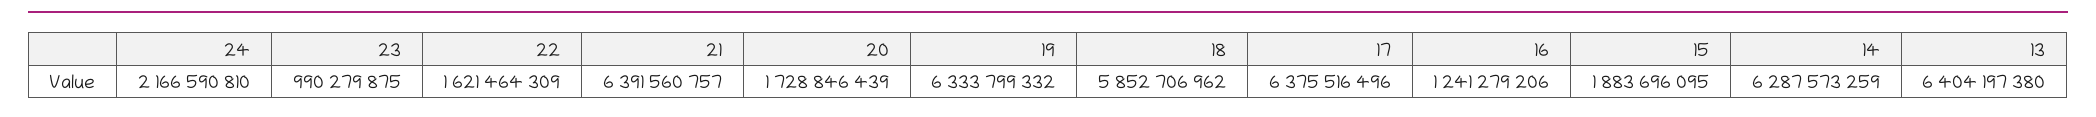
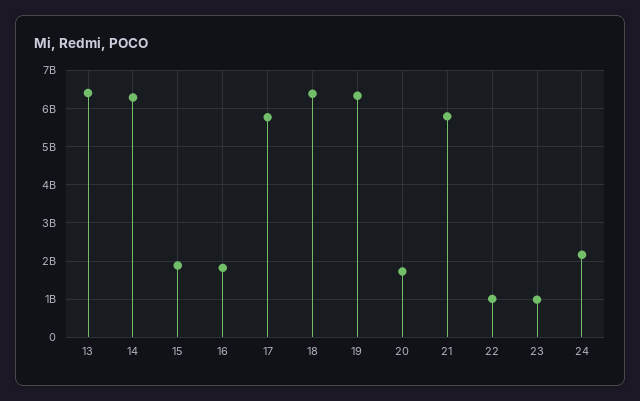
  {
    "24": 2166590810,
    "23": 990279875,
-   "22": 1621464309,
+   "22": 1000000000,
-   "21": 6391560757,
+   "21": 5800000000,
    "20": 1728846439,
    "19": 6333799332,
-   "18": 5852706962,
+   "18": 6400000000,
-   "17": 6375516496,
+   "17": 5800000000,
-   "16": 1241279206,
+   "16": 1800000000,
    "15": 1883696095,
    "14": 6287573259,
    "13": 6404197380
  }

